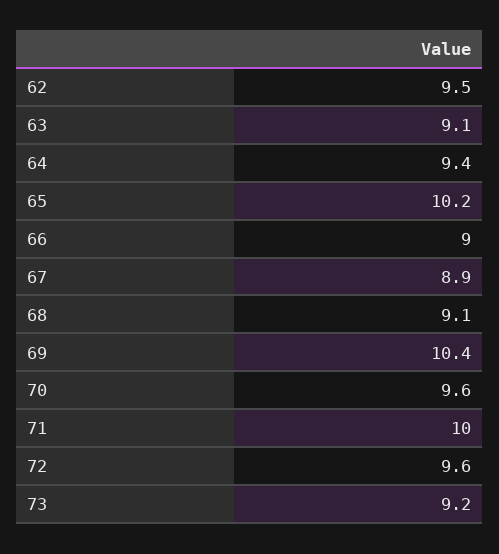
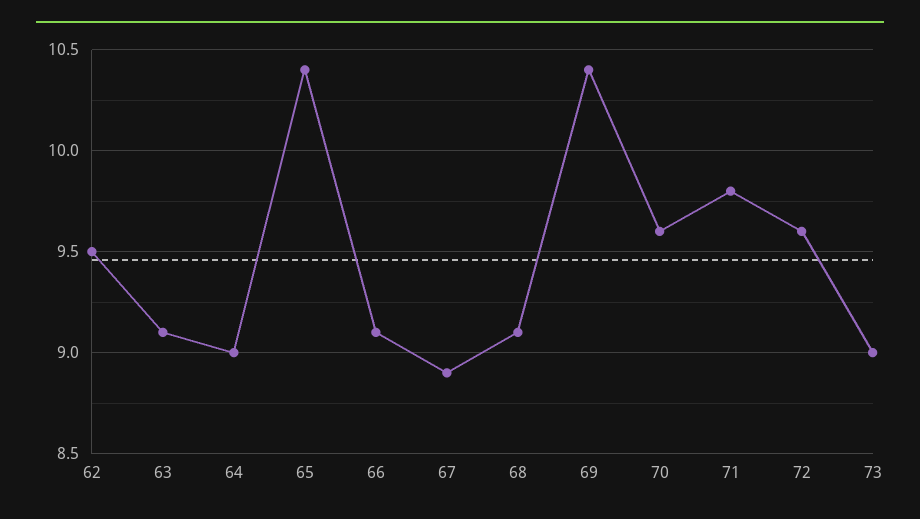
  {
    "62": 9.5,
    "63": 9.1,
-   "64": 9.4,
+   "64": 9,
-   "65": 10.2,
+   "65": 10.4,
-   "66": 9,
+   "66": 9.1,
    "67": 8.9,
    "68": 9.1,
    "69": 10.4,
    "70": 9.6,
-   "71": 10,
+   "71": 9.8,
    "72": 9.6,
-   "73": 9.2
+   "73": 9
  }

